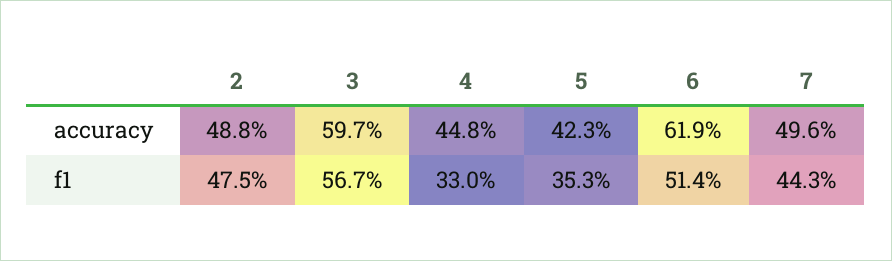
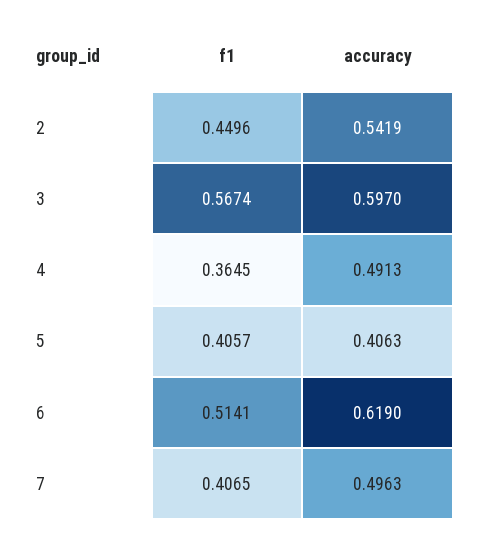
  {
    "2": {
-     "accuracy": 0.488,
+     "accuracy": 0.5419,
-     "f1": 0.475
+     "f1": 0.4496
    },
    "3": {
      "accuracy": 0.597,
      "f1": 0.5674
    },
    "4": {
-     "accuracy": 0.448,
+     "accuracy": 0.4913,
-     "f1": 0.33
+     "f1": 0.3645
    },
    "5": {
-     "accuracy": 0.423,
+     "accuracy": 0.4063,
-     "f1": 0.353
+     "f1": 0.4057
    },
    "6": {
      "accuracy": 0.619,
      "f1": 0.5141
    },
    "7": {
      "accuracy": 0.4963,
-     "f1": 0.443
+     "f1": 0.4065
    }
  }

